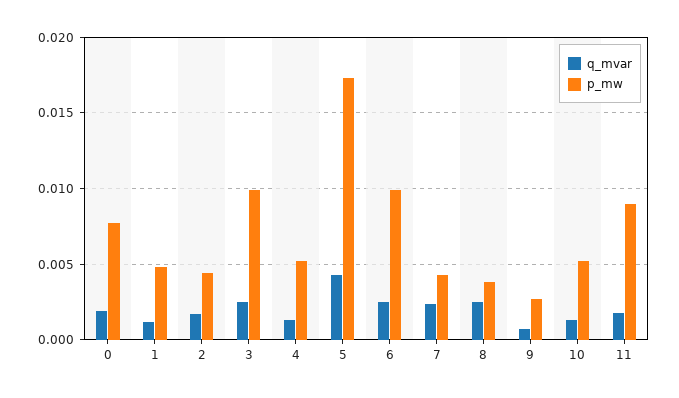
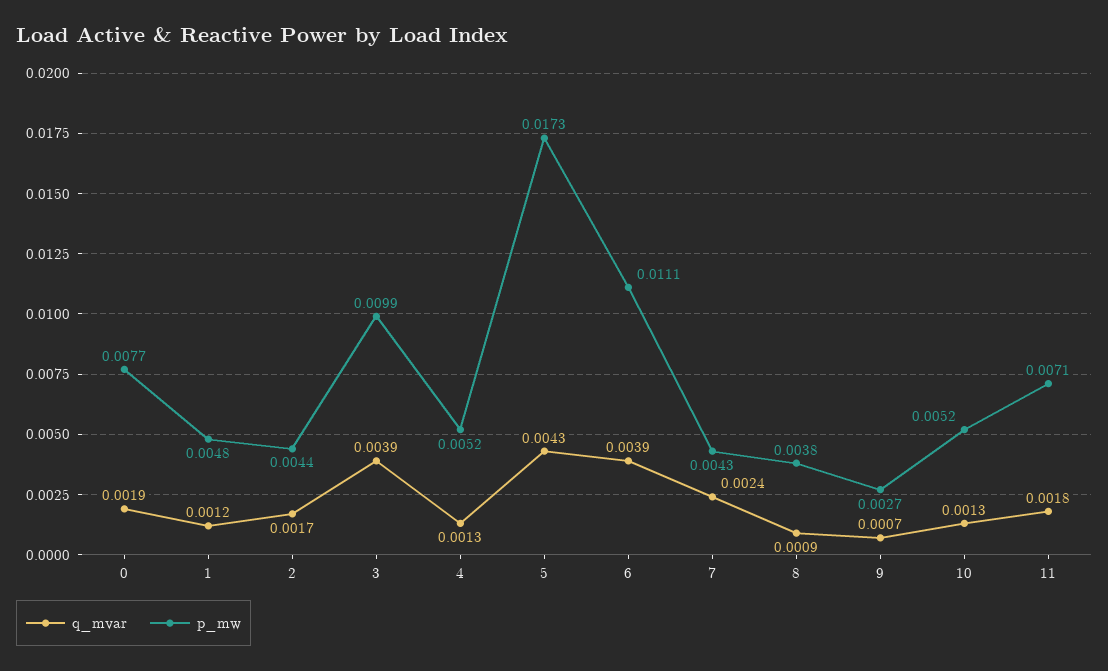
  {
    "q_mvar": {
      "0": 0.0019,
      "1": 0.0012,
      "2": 0.0017,
-     "3": 0.0025,
+     "3": 0.0039,
      "4": 0.0013,
      "5": 0.0043,
-     "6": 0.0025,
+     "6": 0.0039,
      "7": 0.0024,
-     "8": 0.0025,
+     "8": 0.0009,
      "9": 0.0007,
      "10": 0.0013,
      "11": 0.0018
    },
    "p_mw": {
      "0": 0.0077,
      "1": 0.0048,
      "2": 0.0044,
      "3": 0.0099,
      "4": 0.0052,
      "5": 0.0173,
-     "6": 0.01,
+     "6": 0.0111,
      "7": 0.0043,
      "8": 0.0038,
      "9": 0.0027,
      "10": 0.0052,
-     "11": 0.009
+     "11": 0.0071
    }
  }

